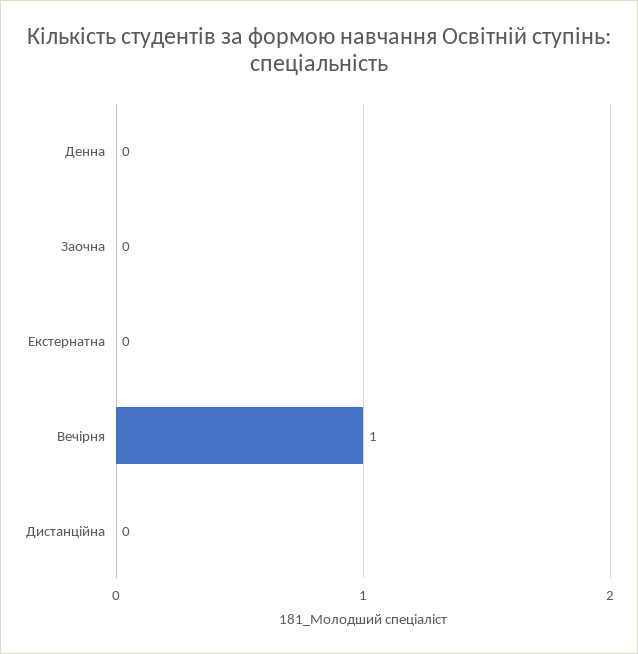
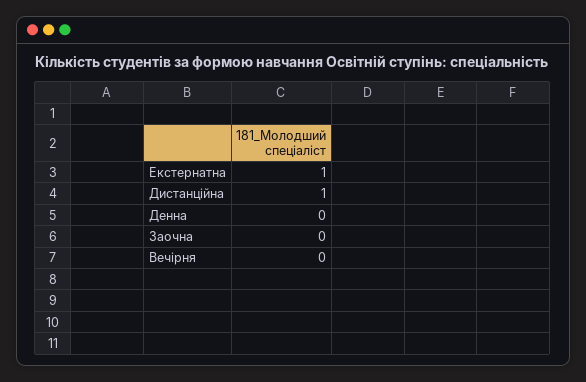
  {
    "Денна": 0,
    "Заочна": 0,
-   "Екстернатна": 0,
+   "Екстернатна": 1,
-   "Вечірня": 1,
+   "Вечірня": 0,
-   "Дистанційна": 0
+   "Дистанційна": 1
  }

